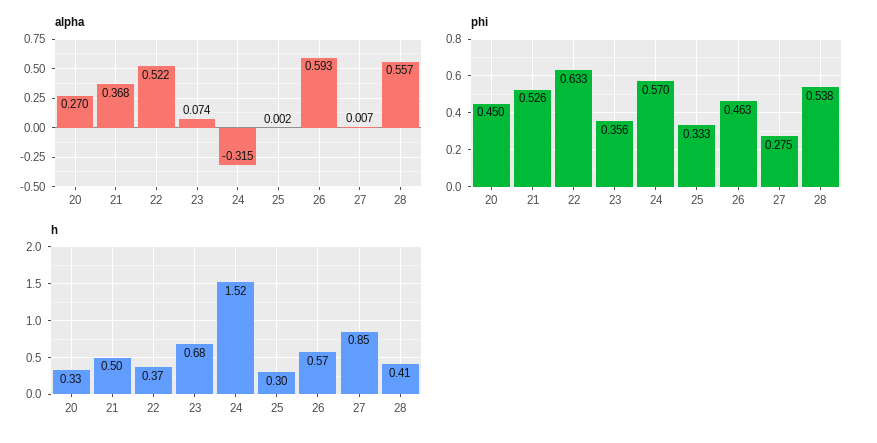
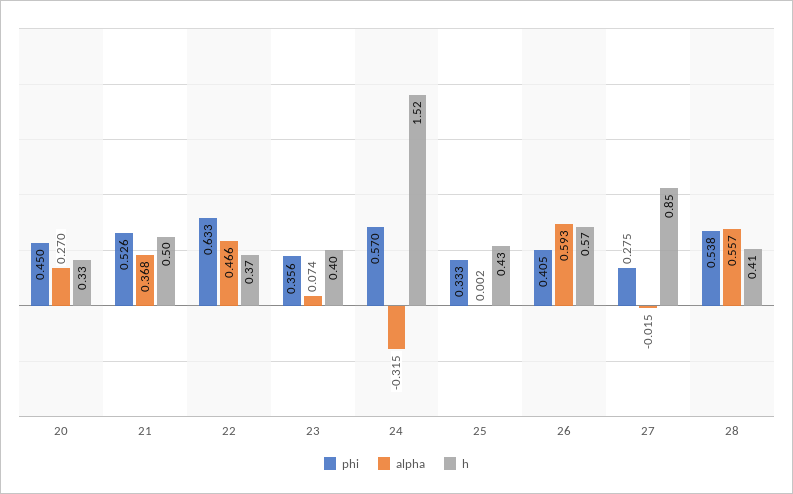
  {
    "alpha": {
      "20": 0.27,
      "21": 0.368,
-     "22": 0.522,
+     "22": 0.466,
      "23": 0.074,
      "24": -0.315,
      "25": 0.002,
      "26": 0.593,
-     "27": 0.007,
+     "27": -0.015,
      "28": 0.557
    },
    "phi": {
      "20": 0.45,
      "21": 0.526,
      "22": 0.633,
      "23": 0.356,
      "24": 0.57,
      "25": 0.333,
-     "26": 0.463,
+     "26": 0.405,
      "27": 0.275,
      "28": 0.538
    },
    "h": {
      "20": 0.33,
      "21": 0.5,
      "22": 0.37,
-     "23": 0.68,
+     "23": 0.4,
      "24": 1.52,
-     "25": 0.3,
+     "25": 0.43,
      "26": 0.57,
      "27": 0.85,
      "28": 0.41
    }
  }

